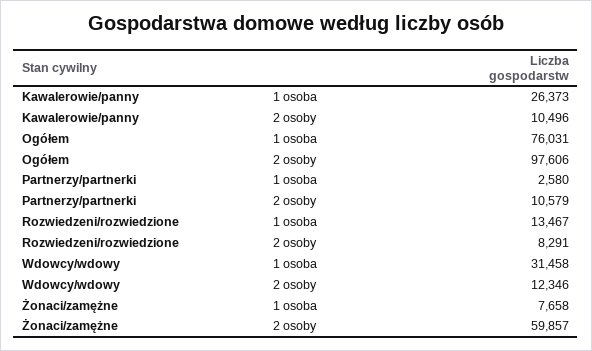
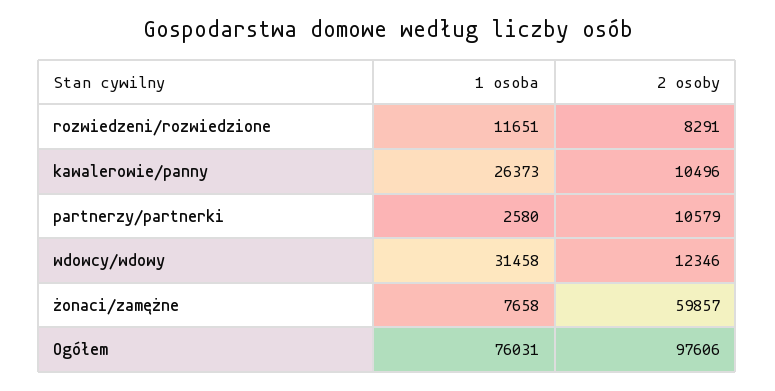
  {
    "Kawalerowie/panny": {
      "1 osoba": 26373,
      "2 osoby": 10496
    },
    "Ogółem": {
      "1 osoba": 76031,
      "2 osoby": 97606
    },
    "Partnerzy/partnerki": {
      "1 osoba": 2580,
      "2 osoby": 10579
    },
    "Rozwiedzeni/rozwiedzione": {
-     "1 osoba": 13467,
+     "1 osoba": 11651,
      "2 osoby": 8291
    },
    "Wdowcy/wdowy": {
      "1 osoba": 31458,
      "2 osoby": 12346
    },
    "Żonaci/zamężne": {
      "1 osoba": 7658,
      "2 osoby": 59857
    }
  }

